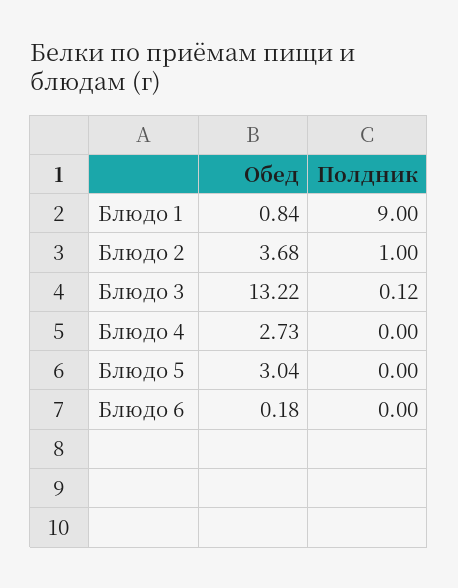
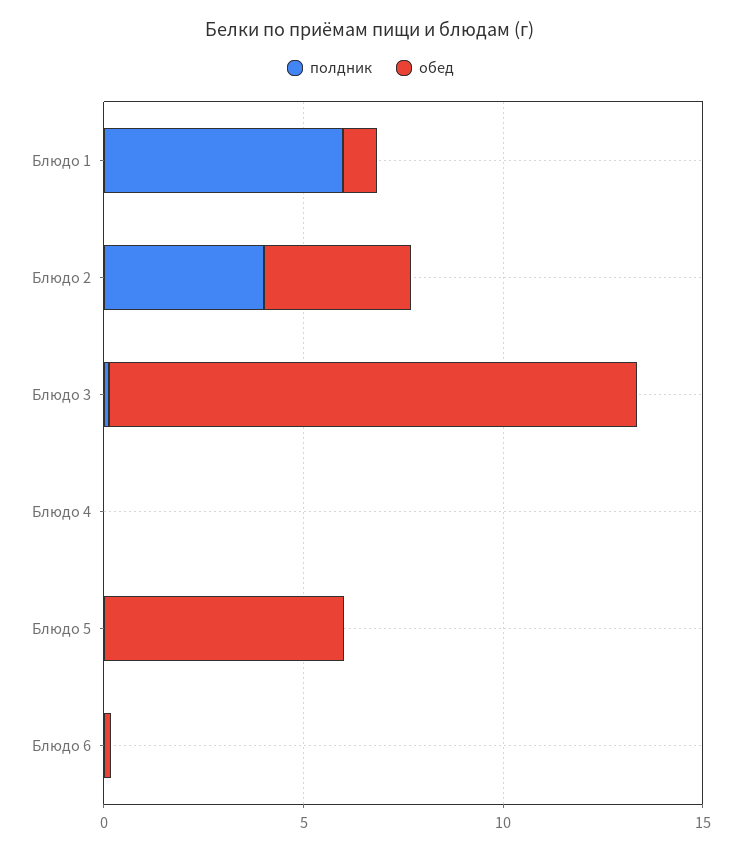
  {
    "Обед": {
      "Блюдо 1": 0.84,
      "Блюдо 2": 3.68,
      "Блюдо 3": 13.22,
-     "Блюдо 4": 2.73,
+     "Блюдо 4": 0,
-     "Блюдо 5": 3.04,
+     "Блюдо 5": 6,
      "Блюдо 6": 0.18
    },
    "Полдник": {
-     "Блюдо 1": 9,
+     "Блюдо 1": 6,
-     "Блюдо 2": 1,
+     "Блюдо 2": 4,
      "Блюдо 3": 0.12,
      "Блюдо 4": 0,
      "Блюдо 5": 0,
      "Блюдо 6": 0
    }
  }

